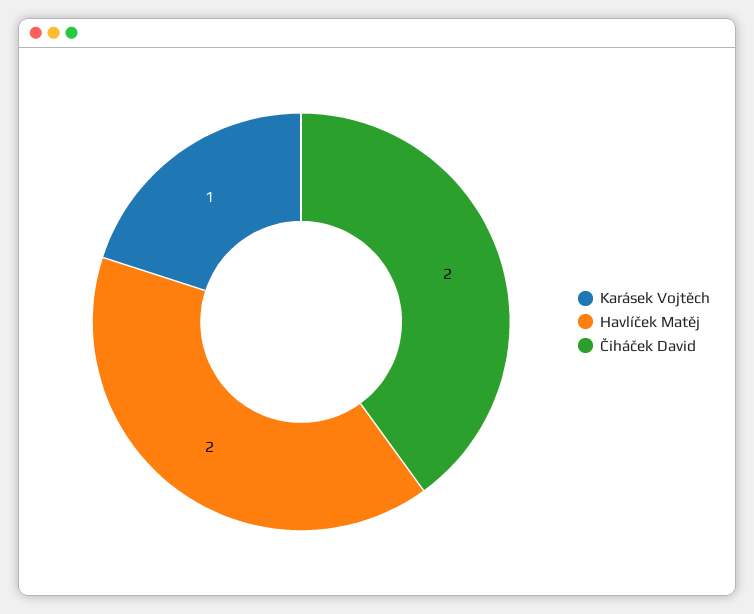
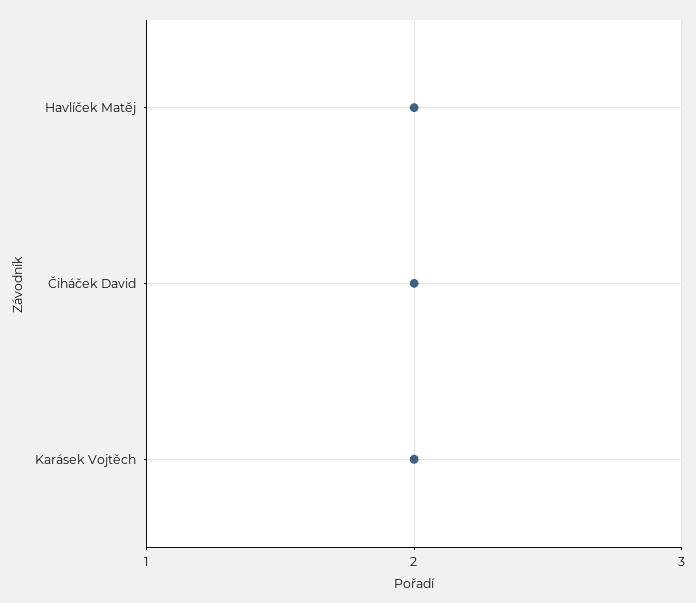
  {
-   "Karásek Vojtěch": 1,
+   "Karásek Vojtěch": 2,
    "Havlíček Matěj": 2,
    "Čiháček David": 2
  }

